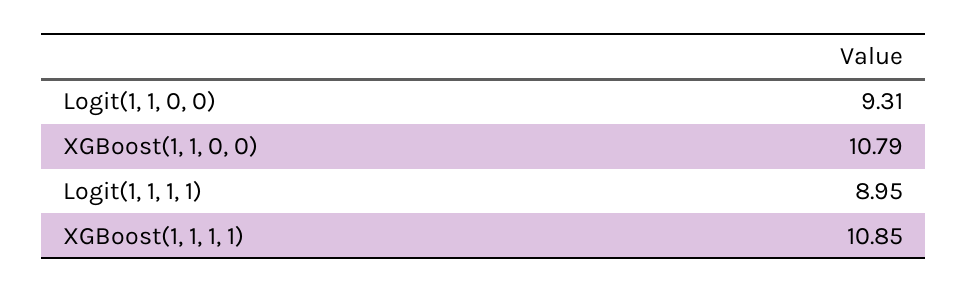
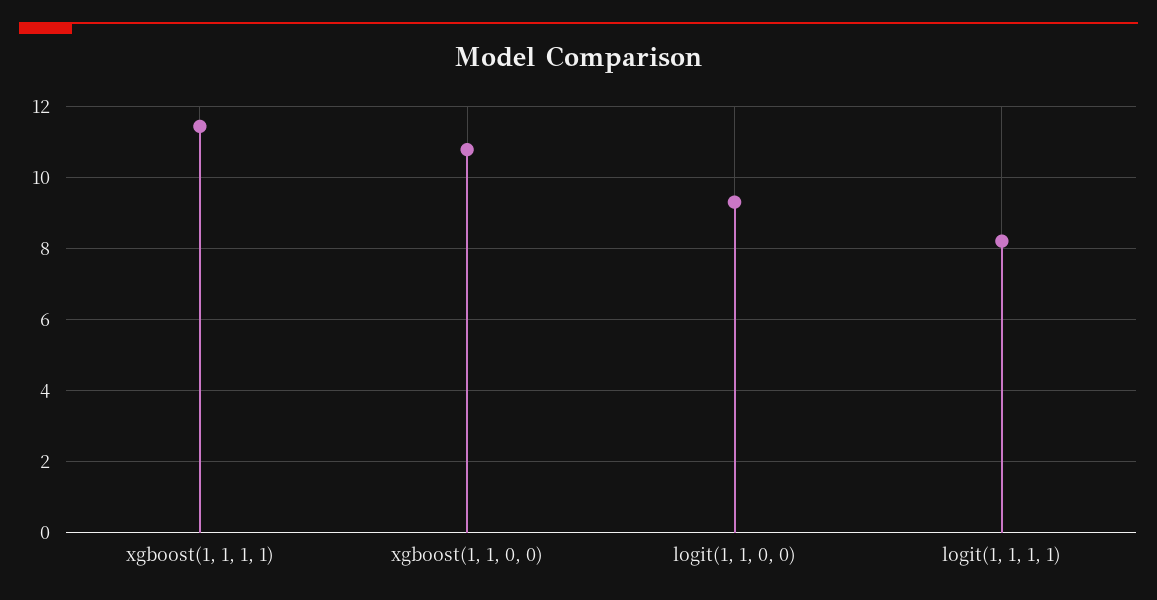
  {
    "Logit(1, 1, 0, 0)": 9.31,
    "XGBoost(1, 1, 0, 0)": 10.79,
-   "Logit(1, 1, 1, 1)": 8.95,
+   "Logit(1, 1, 1, 1)": 8.2,
-   "XGBoost(1, 1, 1, 1)": 10.85
+   "XGBoost(1, 1, 1, 1)": 11.4
  }

